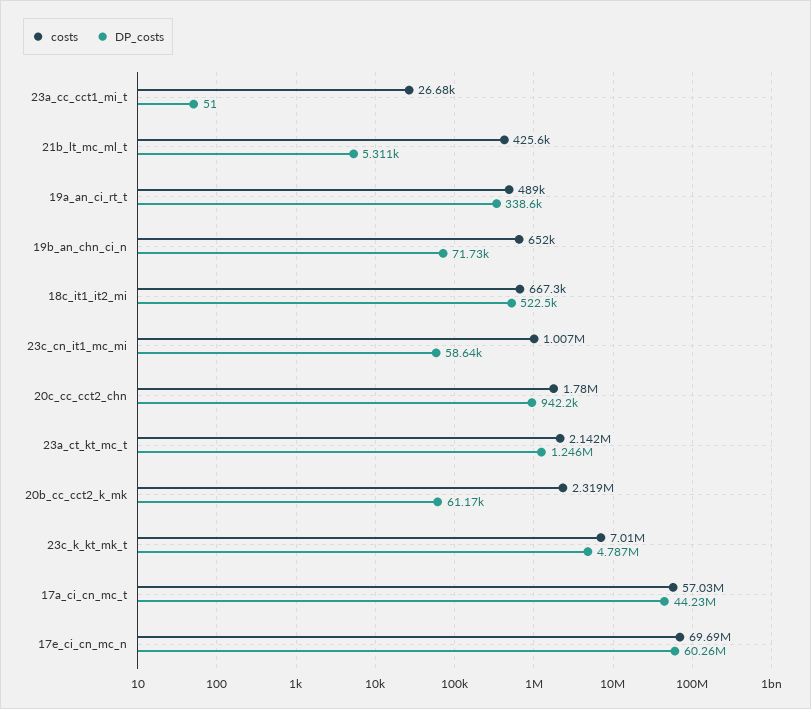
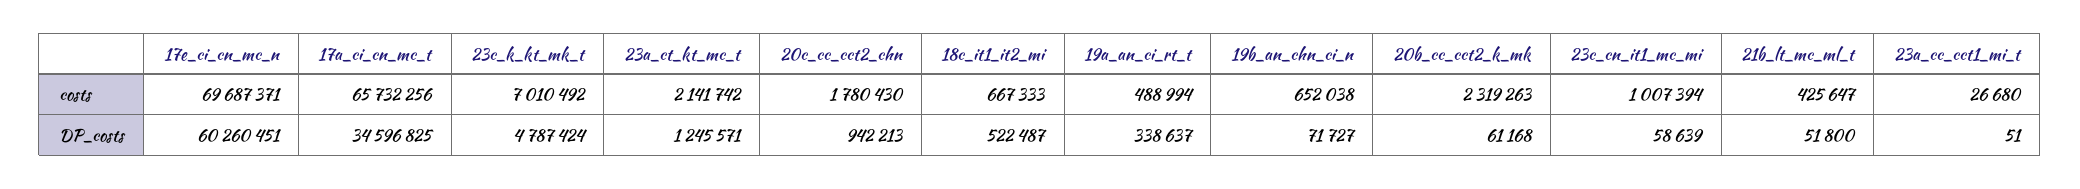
  {
    "costs": {
      "23a_cc_cct1_mi_t": 26680,
      "21b_lt_mc_ml_t": 425647,
      "19a_an_ci_rt_t": 488994,
      "19b_an_chn_ci_n": 652038,
      "18c_it1_it2_mi": 667333,
      "23c_cn_it1_mc_mi": 1007394,
      "20c_cc_cct2_chn": 1780430,
      "23a_ct_kt_mc_t": 2141742,
      "20b_cc_cct2_k_mk": 2319263,
      "23c_k_kt_mk_t": 7010492,
-     "17a_ci_cn_mc_t": 57030000,
+     "17a_ci_cn_mc_t": 65732256,
      "17e_ci_cn_mc_n": 69687371
    },
    "DP_costs": {
      "23a_cc_cct1_mi_t": 51,
-     "21b_lt_mc_ml_t": 5311,
+     "21b_lt_mc_ml_t": 51800,
      "19a_an_ci_rt_t": 338637,
      "19b_an_chn_ci_n": 71727,
      "18c_it1_it2_mi": 522487,
      "23c_cn_it1_mc_mi": 58639,
      "20c_cc_cct2_chn": 942213,
      "23a_ct_kt_mc_t": 1245571,
      "20b_cc_cct2_k_mk": 61168,
      "23c_k_kt_mk_t": 4787424,
-     "17a_ci_cn_mc_t": 44230000,
+     "17a_ci_cn_mc_t": 34596825,
      "17e_ci_cn_mc_n": 60260451
    }
  }

